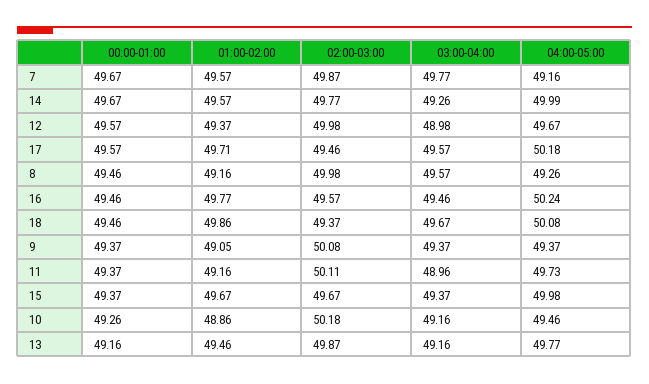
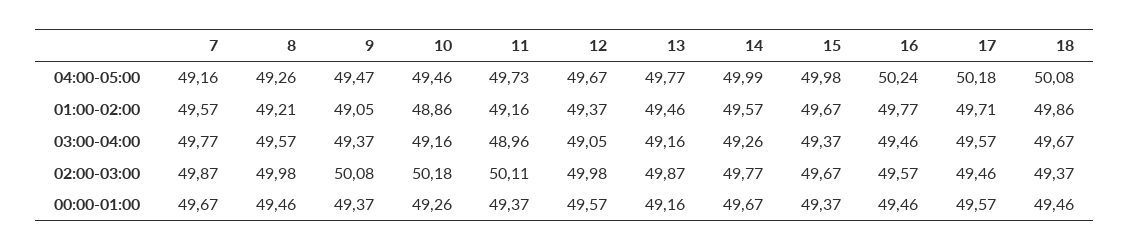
  {
    "00:00-01:00": {
      "7": 49.67,
      "14": 49.67,
      "12": 49.57,
      "17": 49.57,
      "8": 49.46,
      "16": 49.46,
      "18": 49.46,
      "9": 49.37,
      "11": 49.37,
      "15": 49.37,
      "10": 49.26,
      "13": 49.16
    },
    "01:00-02:00": {
      "7": 49.57,
      "14": 49.57,
      "12": 49.37,
      "17": 49.71,
-     "8": 49.16,
+     "8": 49.21,
      "16": 49.77,
      "18": 49.86,
      "9": 49.05,
      "11": 49.16,
      "15": 49.67,
      "10": 48.86,
      "13": 49.46
    },
    "02:00-03:00": {
      "7": 49.87,
      "14": 49.77,
      "12": 49.98,
      "17": 49.46,
      "8": 49.98,
      "16": 49.57,
      "18": 49.37,
      "9": 50.08,
      "11": 50.11,
      "15": 49.67,
      "10": 50.18,
      "13": 49.87
    },
    "03:00-04:00": {
      "7": 49.77,
      "14": 49.26,
-     "12": 48.98,
+     "12": 49.05,
      "17": 49.57,
      "8": 49.57,
      "16": 49.46,
      "18": 49.67,
      "9": 49.37,
      "11": 48.96,
      "15": 49.37,
      "10": 49.16,
      "13": 49.16
    },
    "04:00-05:00": {
      "7": 49.16,
      "14": 49.99,
      "12": 49.67,
      "17": 50.18,
      "8": 49.26,
      "16": 50.24,
      "18": 50.08,
-     "9": 49.37,
+     "9": 49.47,
      "11": 49.73,
      "15": 49.98,
      "10": 49.46,
      "13": 49.77
    }
  }

